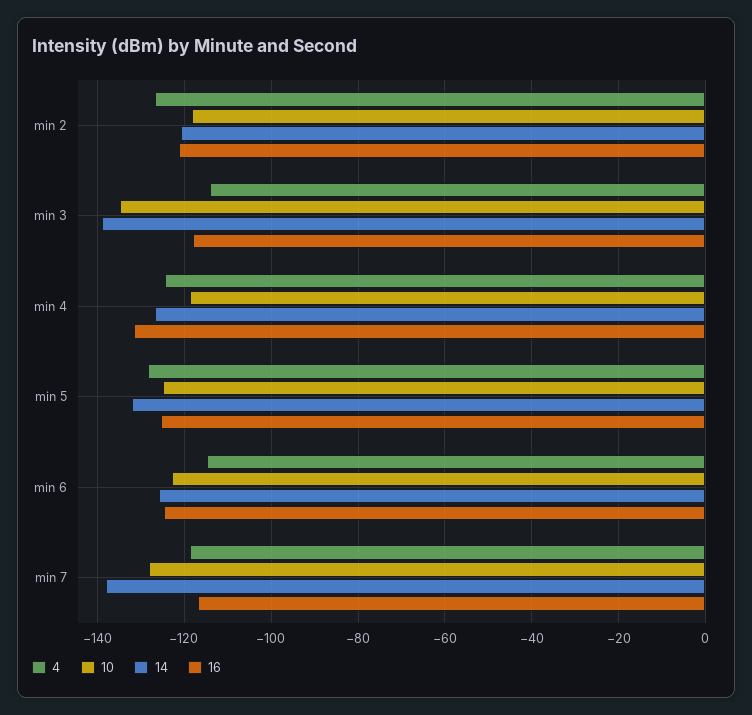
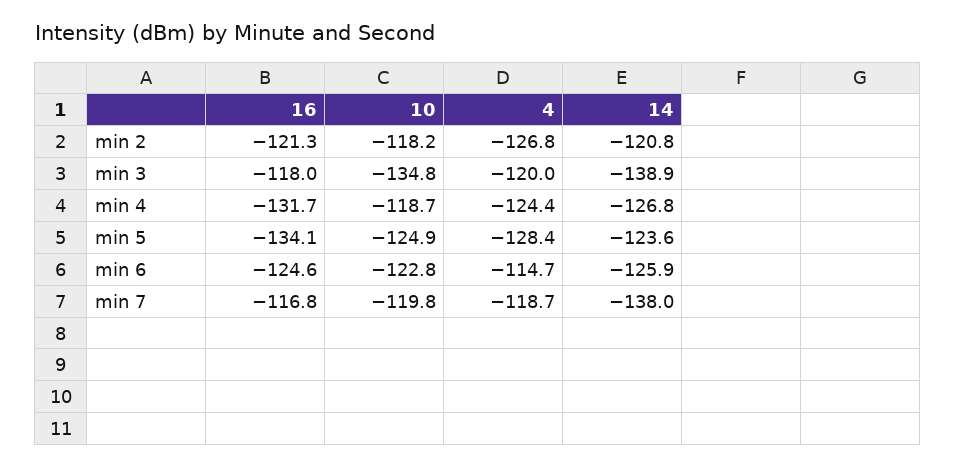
  {
    "4": {
      "min 2": -126.8,
-     "min 3": -114,
+     "min 3": -120,
      "min 4": -124.4,
      "min 5": -128.4,
      "min 6": -114.7,
      "min 7": -118.7
    },
    "10": {
      "min 2": -118.2,
      "min 3": -134.8,
      "min 4": -118.7,
      "min 5": -124.9,
      "min 6": -122.8,
-     "min 7": -128
+     "min 7": -119.8
    },
    "14": {
      "min 2": -120.8,
      "min 3": -138.9,
      "min 4": -126.8,
-     "min 5": -132,
+     "min 5": -123.6,
      "min 6": -125.9,
      "min 7": -138
    },
    "16": {
      "min 2": -121.3,
      "min 3": -118,
      "min 4": -131.7,
-     "min 5": -126,
+     "min 5": -134.1,
      "min 6": -124.6,
      "min 7": -116.8
    }
  }

